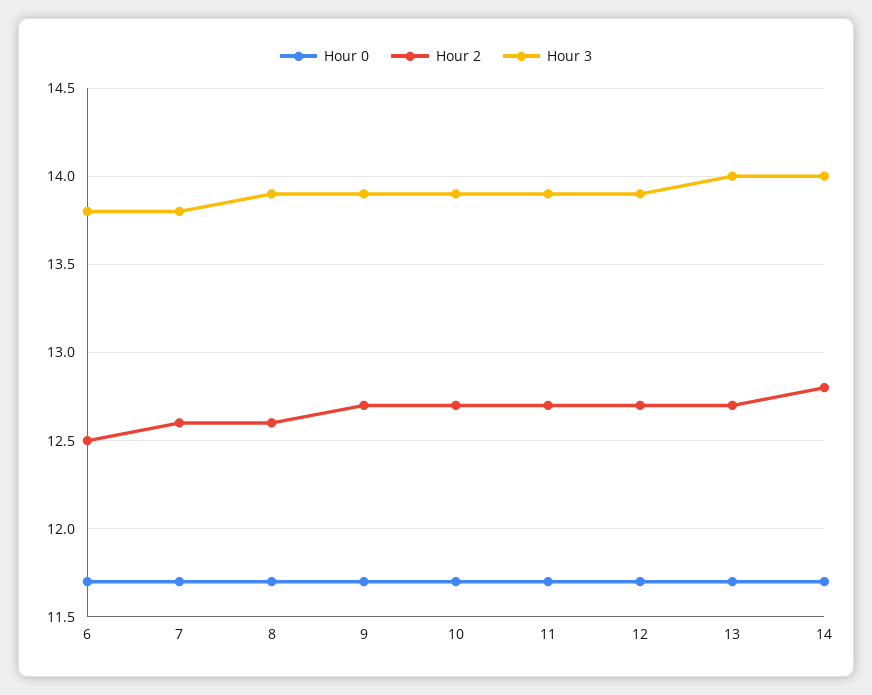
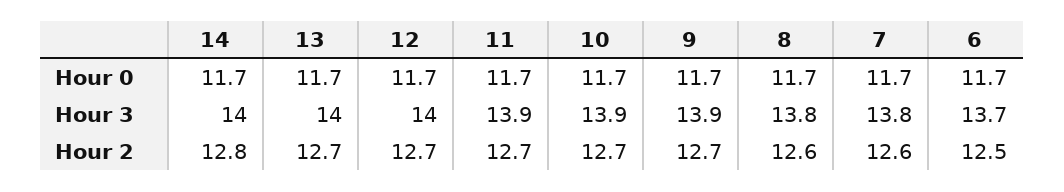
  {
    "Hour 0": {
      "6": 11.7,
      "7": 11.7,
      "8": 11.7,
      "9": 11.7,
      "10": 11.7,
      "11": 11.7,
      "12": 11.7,
      "13": 11.7,
      "14": 11.7
    },
    "Hour 2": {
      "6": 12.5,
      "7": 12.6,
      "8": 12.6,
      "9": 12.7,
      "10": 12.7,
      "11": 12.7,
      "12": 12.7,
      "13": 12.7,
      "14": 12.8
    },
    "Hour 3": {
-     "6": 13.8,
+     "6": 13.7,
      "7": 13.8,
-     "8": 13.9,
+     "8": 13.8,
      "9": 13.9,
      "10": 13.9,
      "11": 13.9,
-     "12": 13.9,
+     "12": 14,
      "13": 14,
      "14": 14
    }
  }

